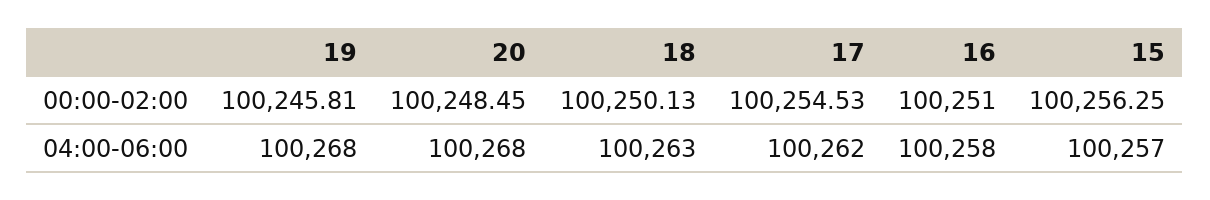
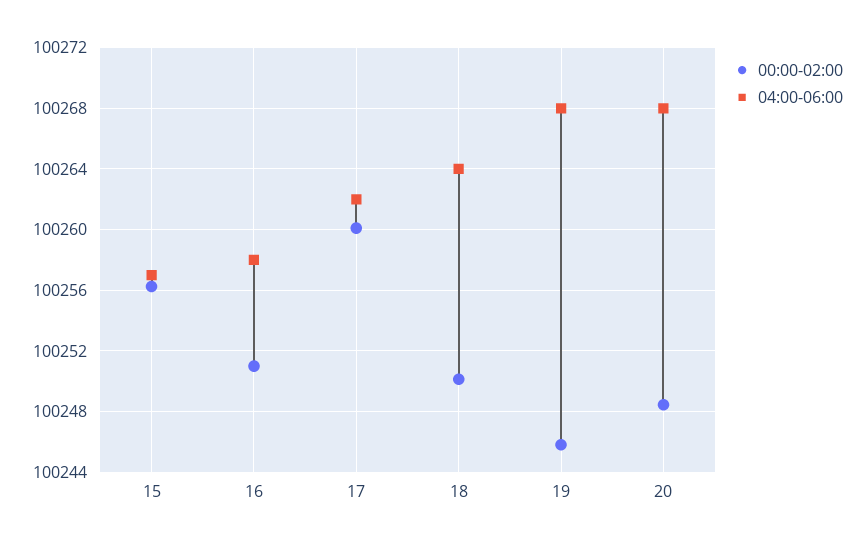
  {
    "00:00-02:00": {
      "19": 100245.81,
      "20": 100248.45,
      "18": 100250.13,
-     "17": 100254.53,
+     "17": 100260,
      "16": 100251,
      "15": 100256.25
    },
    "04:00-06:00": {
      "19": 100268,
      "20": 100268,
-     "18": 100263,
+     "18": 100264,
      "17": 100262,
      "16": 100258,
      "15": 100257
    }
  }

